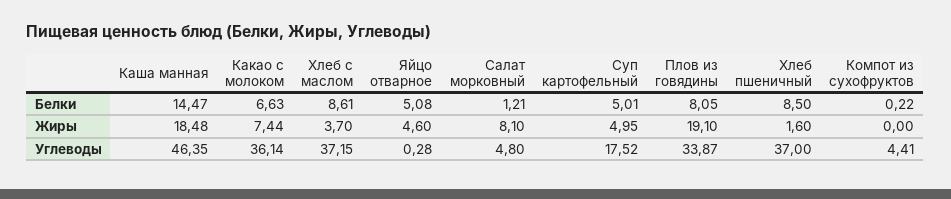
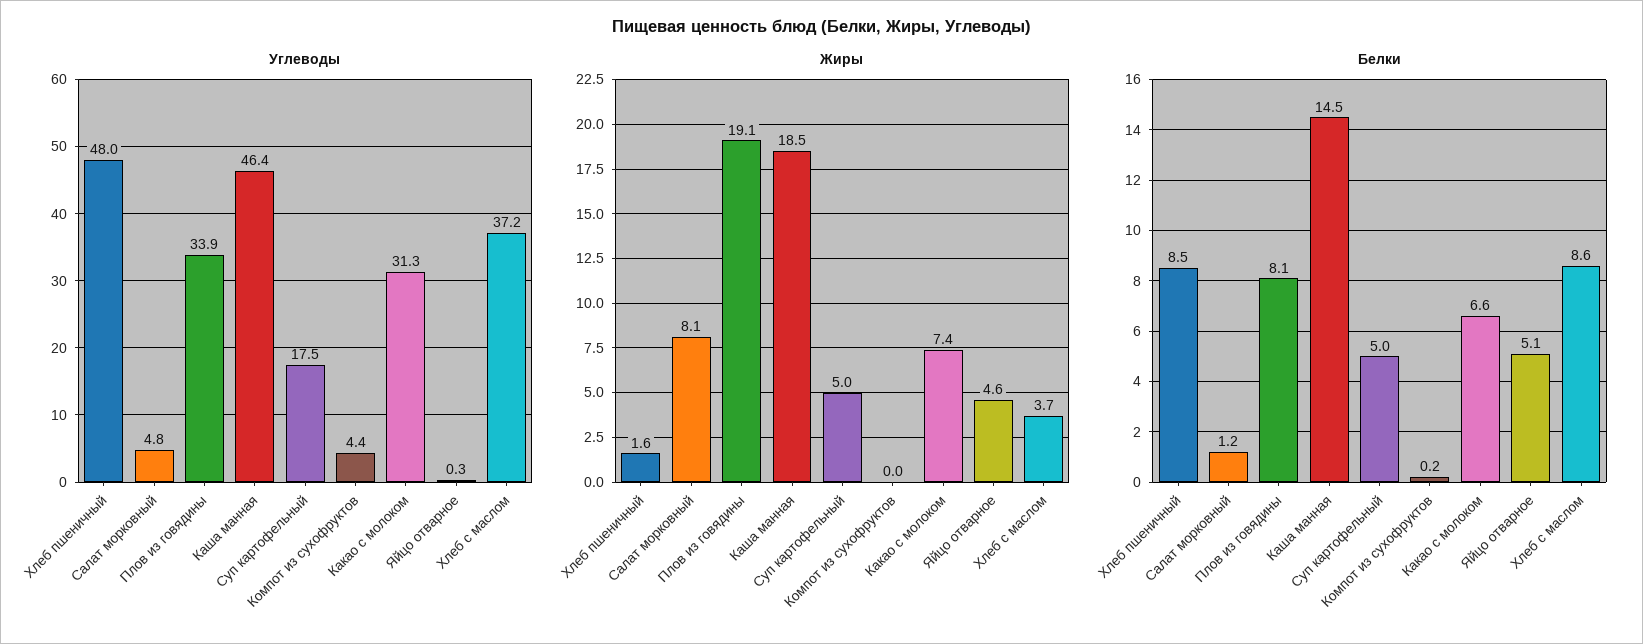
  {
    "Белки": {
      "Каша манная": 14.47,
      "Какао с молоком": 6.63,
      "Хлеб с маслом": 8.61,
      "Яйцо отварное": 5.08,
      "Салат морковный": 1.21,
      "Суп картофельный": 5.01,
      "Плов из говядины": 8.05,
      "Хлеб пшеничный": 8.5,
      "Компот из сухофруктов": 0.22
    },
    "Жиры": {
      "Каша манная": 18.48,
      "Какао с молоком": 7.44,
      "Хлеб с маслом": 3.7,
      "Яйцо отварное": 4.6,
      "Салат морковный": 8.1,
      "Суп картофельный": 4.95,
      "Плов из говядины": 19.1,
      "Хлеб пшеничный": 1.6,
      "Компот из сухофруктов": 0
    },
    "Углеводы": {
      "Каша манная": 46.35,
-     "Какао с молоком": 36.14,
+     "Какао с молоком": 31.3,
      "Хлеб с маслом": 37.15,
      "Яйцо отварное": 0.28,
      "Салат морковный": 4.8,
      "Суп картофельный": 17.52,
      "Плов из говядины": 33.87,
-     "Хлеб пшеничный": 37,
+     "Хлеб пшеничный": 48,
      "Компот из сухофруктов": 4.41
    }
  }

